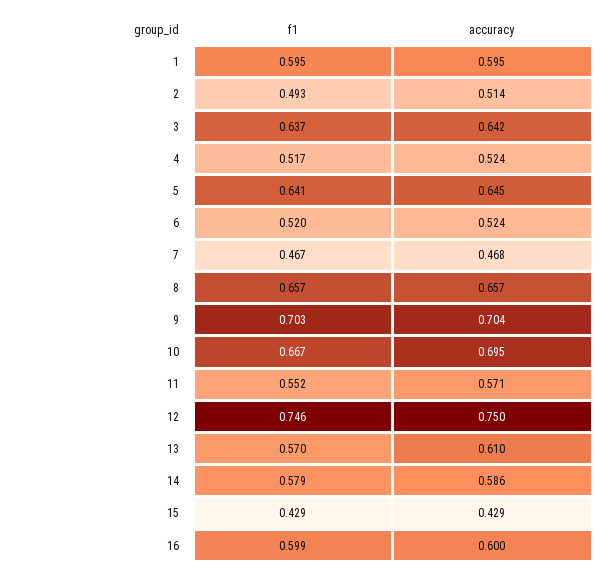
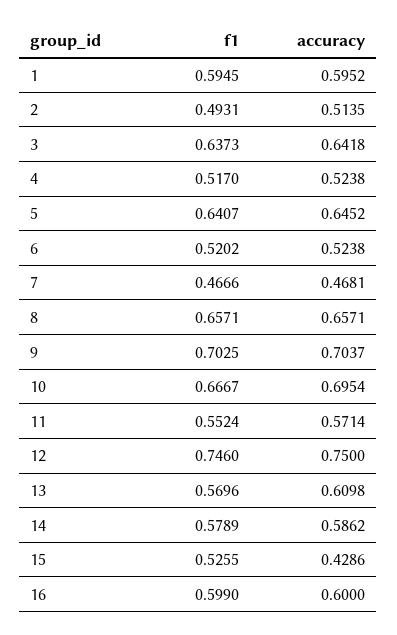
  {
    "f1": {
      "1": 0.5945,
      "2": 0.4931,
      "3": 0.6373,
      "4": 0.517,
      "5": 0.6407,
      "6": 0.5202,
      "7": 0.4666,
      "8": 0.6571,
      "9": 0.7025,
      "10": 0.6667,
      "11": 0.5524,
      "12": 0.746,
      "13": 0.5696,
      "14": 0.5789,
-     "15": 0.429,
+     "15": 0.5255,
      "16": 0.599
    },
    "accuracy": {
      "1": 0.5952,
      "2": 0.5135,
      "3": 0.6418,
      "4": 0.5238,
      "5": 0.6452,
      "6": 0.5238,
      "7": 0.4681,
      "8": 0.6571,
      "9": 0.7037,
      "10": 0.6954,
      "11": 0.5714,
      "12": 0.75,
      "13": 0.6098,
      "14": 0.5862,
      "15": 0.4286,
      "16": 0.6
    }
  }

